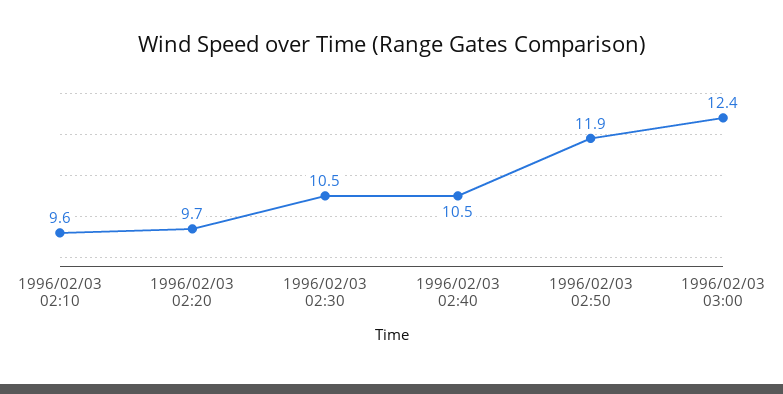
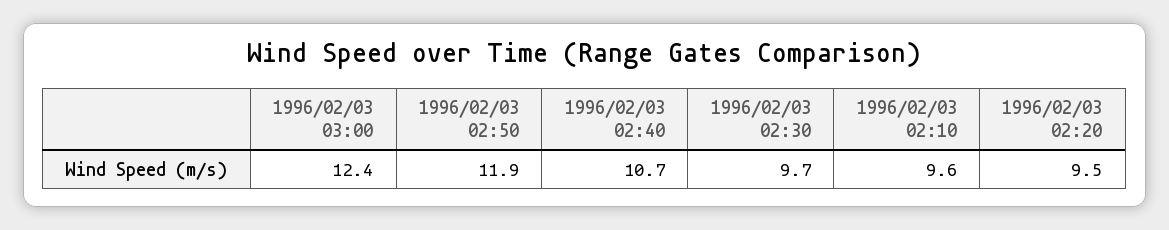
  {
    "1996/02/03 02:10": 9.6,
-   "1996/02/03 02:20": 9.7,
+   "1996/02/03 02:20": 9.5,
-   "1996/02/03 02:30": 10.5,
+   "1996/02/03 02:30": 9.7,
-   "1996/02/03 02:40": 10.5,
+   "1996/02/03 02:40": 10.7,
    "1996/02/03 02:50": 11.9,
    "1996/02/03 03:00": 12.4
  }

